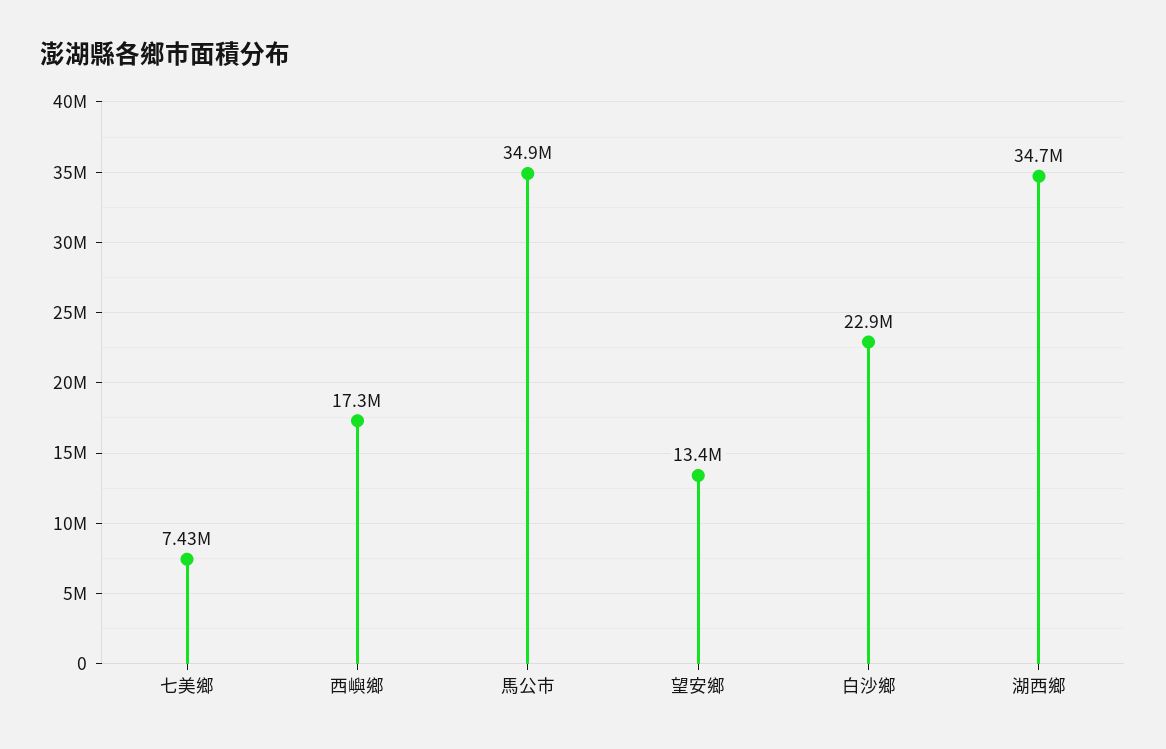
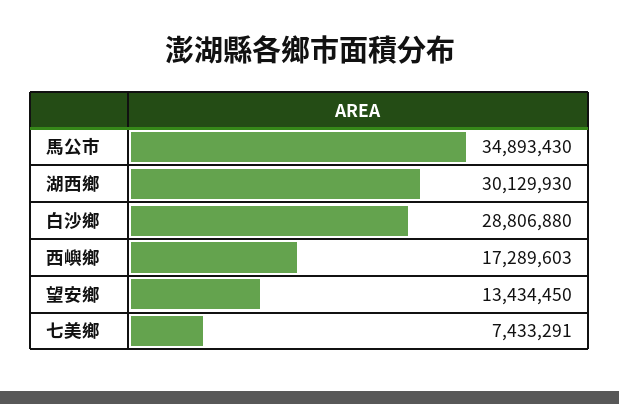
  {
    "七美鄉": 7433291,
    "西嶼鄉": 17289603,
    "馬公市": 34893430,
    "望安鄉": 13434450,
-   "白沙鄉": 22900000,
+   "白沙鄉": 28806880,
-   "湖西鄉": 34700000
+   "湖西鄉": 30129930
  }

